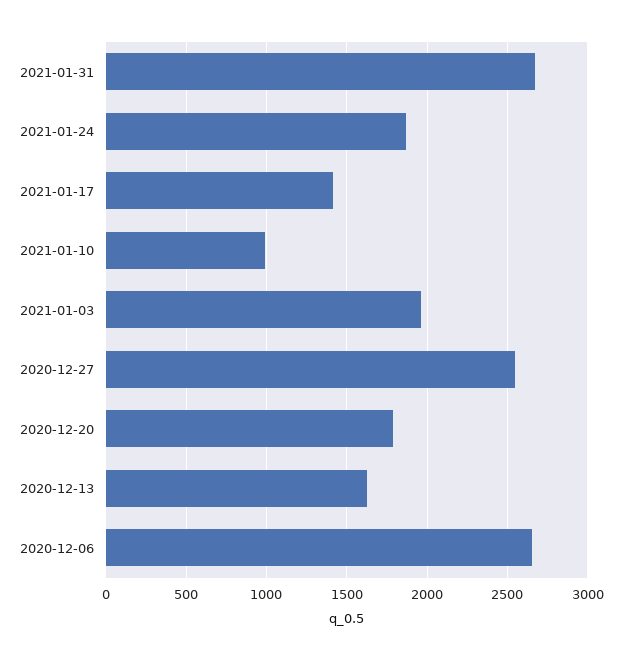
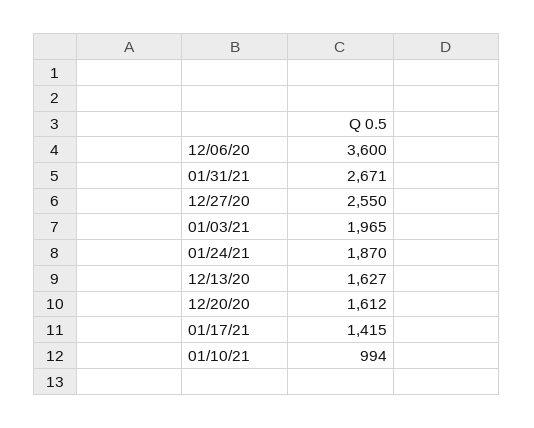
  {
    "2021-01-31": 2671,
    "2021-01-24": 1870,
    "2021-01-17": 1415,
    "2021-01-10": 994,
    "2021-01-03": 1965,
    "2020-12-27": 2550,
-   "2020-12-20": 1800,
+   "2020-12-20": 1612,
    "2020-12-13": 1627,
-   "2020-12-06": 2650
+   "2020-12-06": 3600
  }

